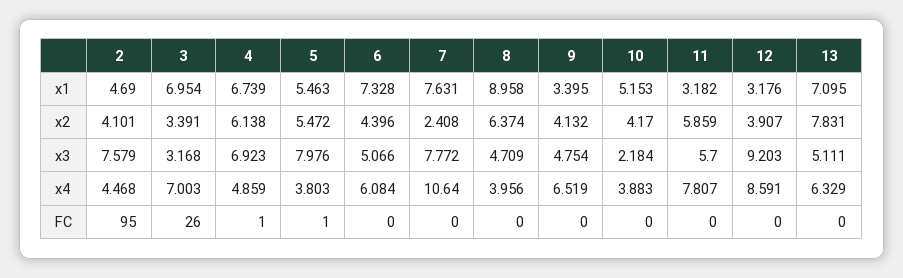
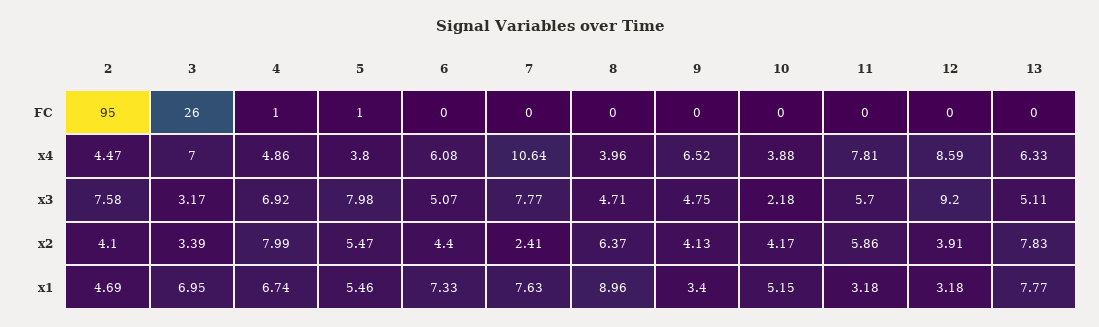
  {
    "2": {
      "x1": 4.69,
      "x2": 4.101,
      "x3": 7.579,
      "x4": 4.468,
      "FC": 95
    },
    "3": {
      "x1": 6.954,
      "x2": 3.391,
      "x3": 3.168,
      "x4": 7.003,
      "FC": 26
    },
    "4": {
      "x1": 6.739,
-     "x2": 6.138,
+     "x2": 7.99,
      "x3": 6.923,
      "x4": 4.859,
      "FC": 1
    },
    "5": {
      "x1": 5.463,
      "x2": 5.472,
      "x3": 7.976,
      "x4": 3.803,
      "FC": 1
    },
    "6": {
      "x1": 7.328,
      "x2": 4.396,
      "x3": 5.066,
      "x4": 6.084,
      "FC": 0
    },
    "7": {
      "x1": 7.631,
      "x2": 2.408,
      "x3": 7.772,
      "x4": 10.64,
      "FC": 0
    },
    "8": {
      "x1": 8.958,
      "x2": 6.374,
      "x3": 4.709,
      "x4": 3.956,
      "FC": 0
    },
    "9": {
      "x1": 3.395,
      "x2": 4.132,
      "x3": 4.754,
      "x4": 6.519,
      "FC": 0
    },
    "10": {
      "x1": 5.153,
      "x2": 4.17,
      "x3": 2.184,
      "x4": 3.883,
      "FC": 0
    },
    "11": {
      "x1": 3.182,
      "x2": 5.859,
      "x3": 5.7,
      "x4": 7.807,
      "FC": 0
    },
    "12": {
      "x1": 3.176,
      "x2": 3.907,
      "x3": 9.203,
      "x4": 8.591,
      "FC": 0
    },
    "13": {
-     "x1": 7.095,
+     "x1": 7.77,
      "x2": 7.831,
      "x3": 5.111,
      "x4": 6.329,
      "FC": 0
    }
  }

